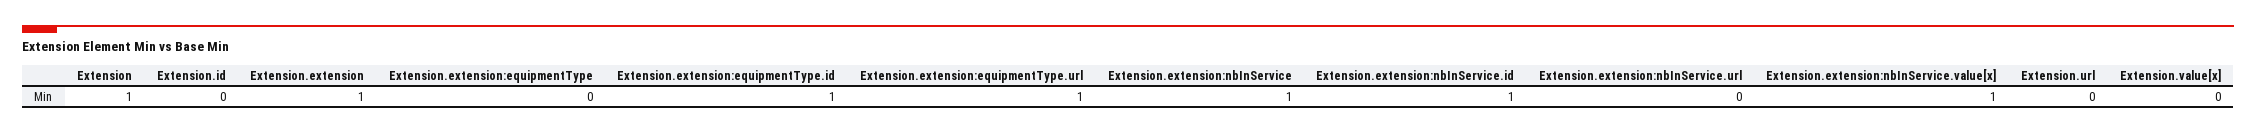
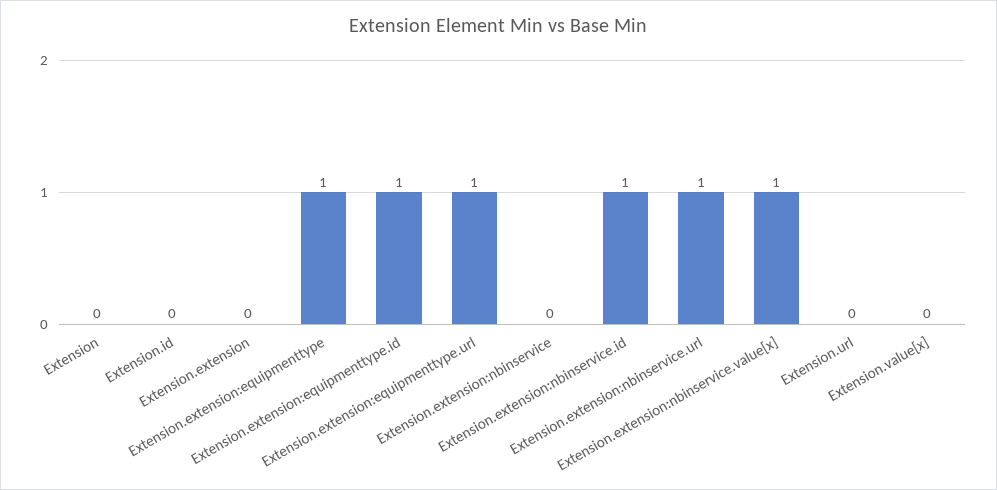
  {
-   "Extension": 1,
+   "Extension": 0,
    "Extension.id": 0,
-   "Extension.extension": 1,
+   "Extension.extension": 0,
-   "Extension.extension:equipmentType": 0,
+   "Extension.extension:equipmentType": 1,
    "Extension.extension:equipmentType.id": 1,
    "Extension.extension:equipmentType.url": 1,
-   "Extension.extension:nbInService": 1,
+   "Extension.extension:nbInService": 0,
    "Extension.extension:nbInService.id": 1,
-   "Extension.extension:nbInService.url": 0,
+   "Extension.extension:nbInService.url": 1,
    "Extension.extension:nbInService.value[x]": 1,
    "Extension.url": 0,
    "Extension.value[x]": 0
  }

